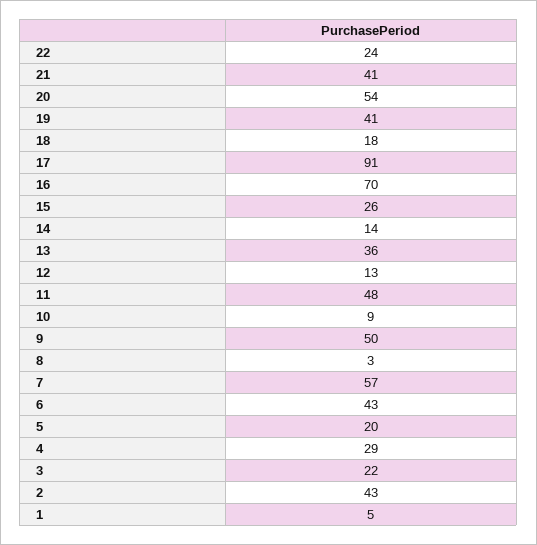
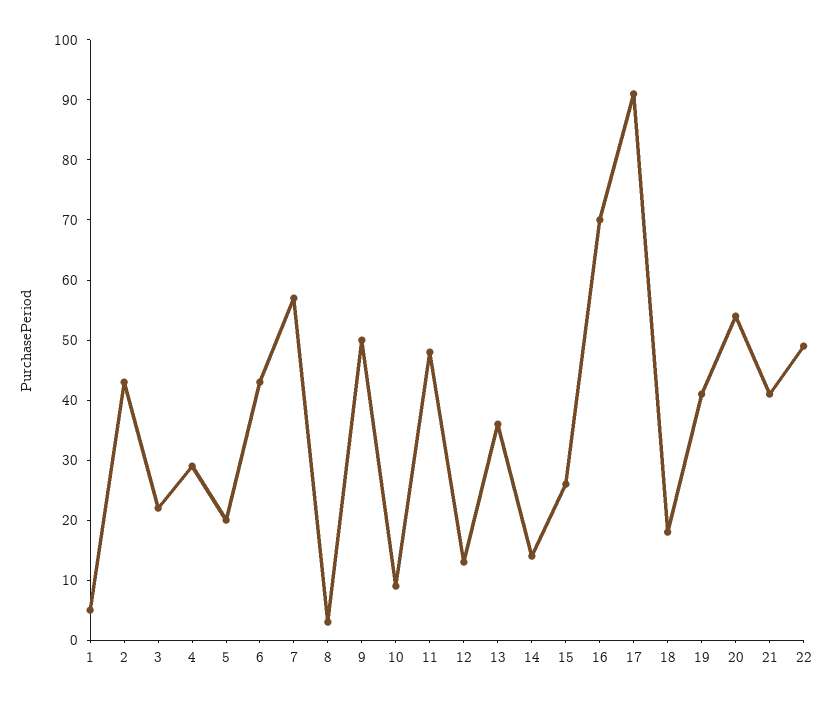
  {
-   "22": 24,
+   "22": 50,
    "21": 41,
    "20": 54,
    "19": 41,
    "18": 18,
    "17": 91,
    "16": 70,
    "15": 26,
    "14": 14,
    "13": 36,
    "12": 13,
    "11": 48,
    "10": 9,
    "9": 50,
    "8": 3,
    "7": 57,
    "6": 43,
    "5": 20,
    "4": 29,
    "3": 22,
    "2": 43,
    "1": 5
  }

